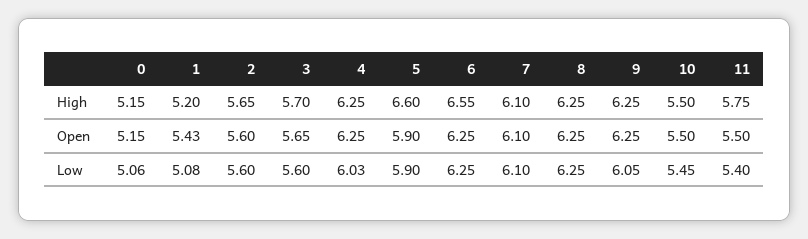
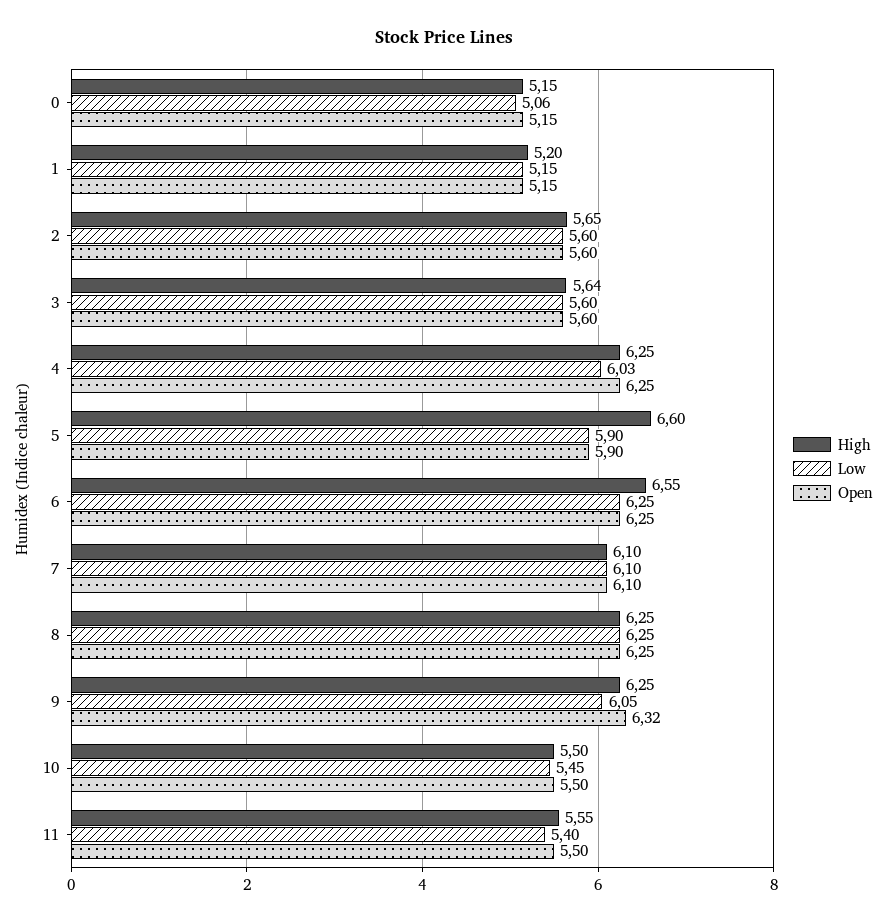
  {
    "High": {
      "0": 5.15,
      "1": 5.2,
      "2": 5.65,
-     "3": 5.7,
+     "3": 5.64,
      "4": 6.25,
      "5": 6.6,
      "6": 6.55,
      "7": 6.1,
      "8": 6.25,
      "9": 6.25,
      "10": 5.5,
-     "11": 5.75
+     "11": 5.55
    },
    "Open": {
      "0": 5.15,
-     "1": 5.43,
+     "1": 5.15,
      "2": 5.6,
-     "3": 5.65,
+     "3": 5.6,
      "4": 6.25,
      "5": 5.9,
      "6": 6.25,
      "7": 6.1,
      "8": 6.25,
-     "9": 6.25,
+     "9": 6.32,
      "10": 5.5,
      "11": 5.5
    },
    "Low": {
      "0": 5.06,
-     "1": 5.08,
+     "1": 5.15,
      "2": 5.6,
      "3": 5.6,
      "4": 6.03,
      "5": 5.9,
      "6": 6.25,
      "7": 6.1,
      "8": 6.25,
      "9": 6.05,
      "10": 5.45,
      "11": 5.4
    }
  }

